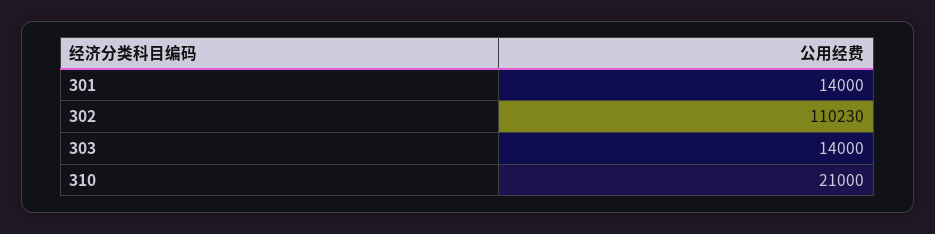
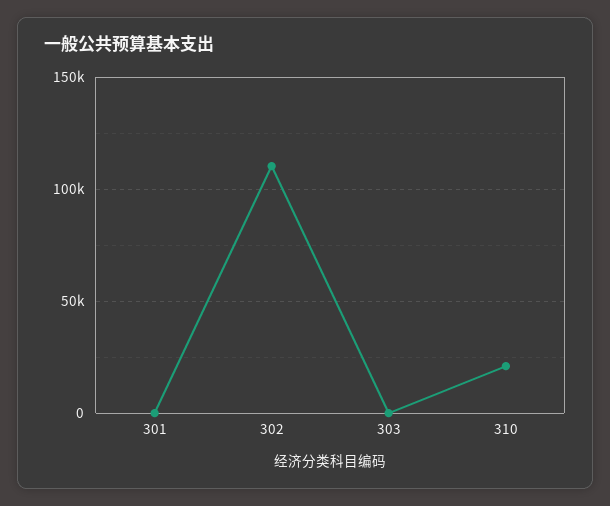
  {
-   "301": 14000,
+   "301": 0,
    "302": 110230,
-   "303": 14000,
+   "303": 0,
    "310": 21000
  }

